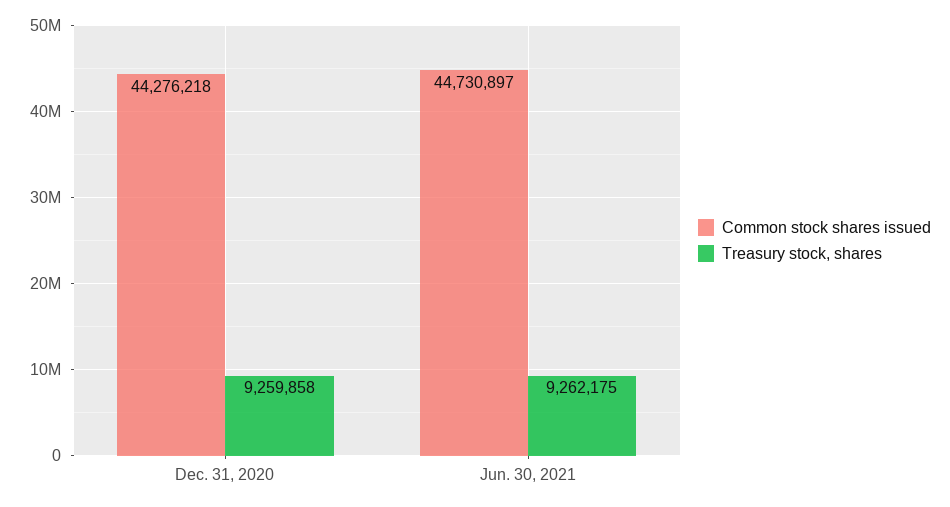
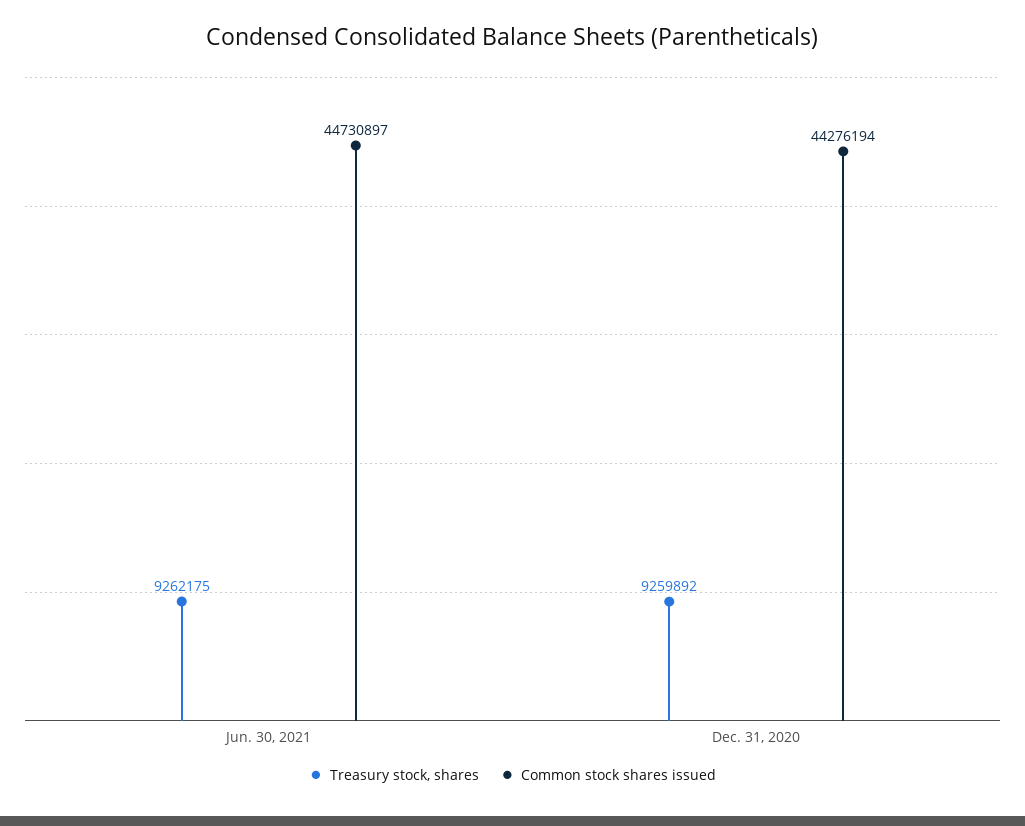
  {
    "Common stock shares issued": {
-     "Dec. 31, 2020": 44276218,
+     "Dec. 31, 2020": 44276194,
      "Jun. 30, 2021": 44730897
    },
    "Treasury stock, shares": {
-     "Dec. 31, 2020": 9259858,
+     "Dec. 31, 2020": 9259892,
      "Jun. 30, 2021": 9262175
    }
  }

